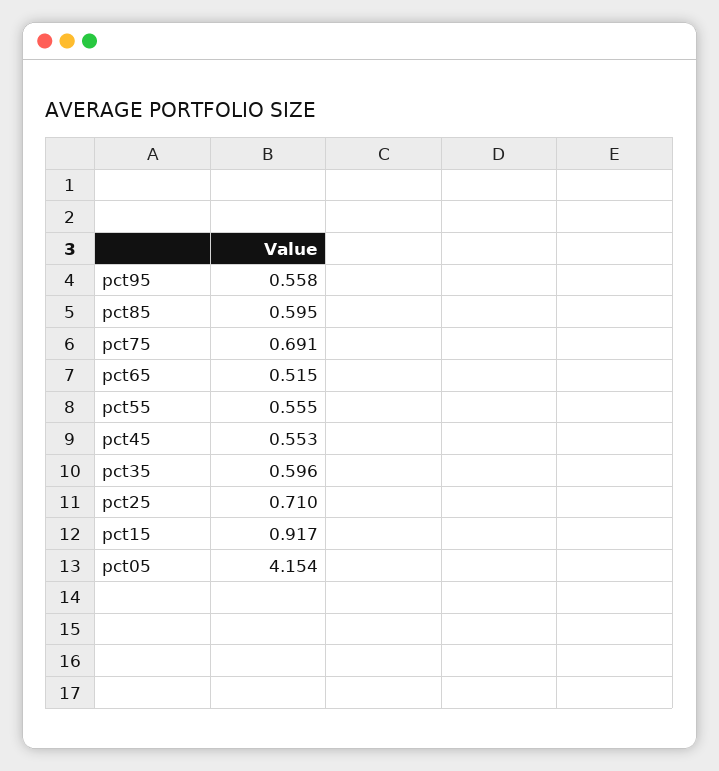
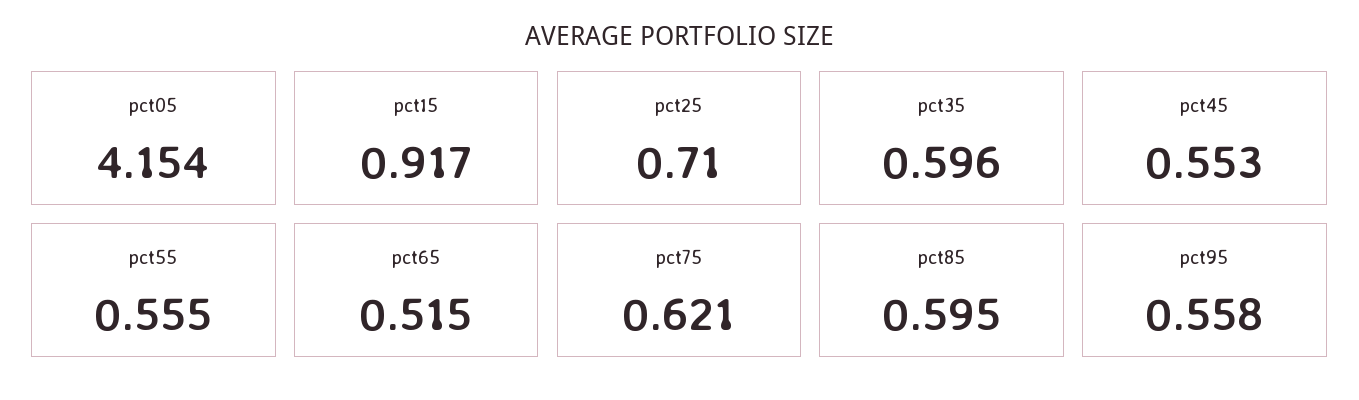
  {
    "pct95": 0.558,
    "pct85": 0.595,
-   "pct75": 0.691,
+   "pct75": 0.621,
    "pct65": 0.515,
    "pct55": 0.555,
    "pct45": 0.553,
    "pct35": 0.596,
    "pct25": 0.71,
    "pct15": 0.917,
    "pct05": 4.154
  }

